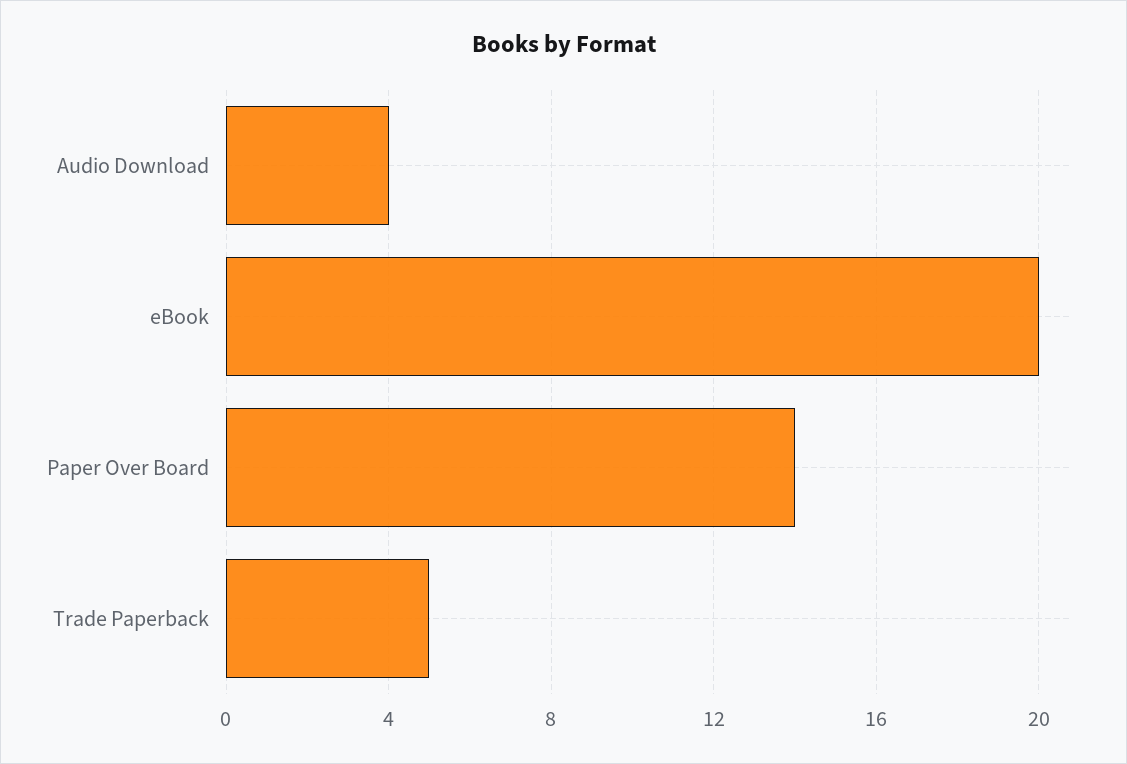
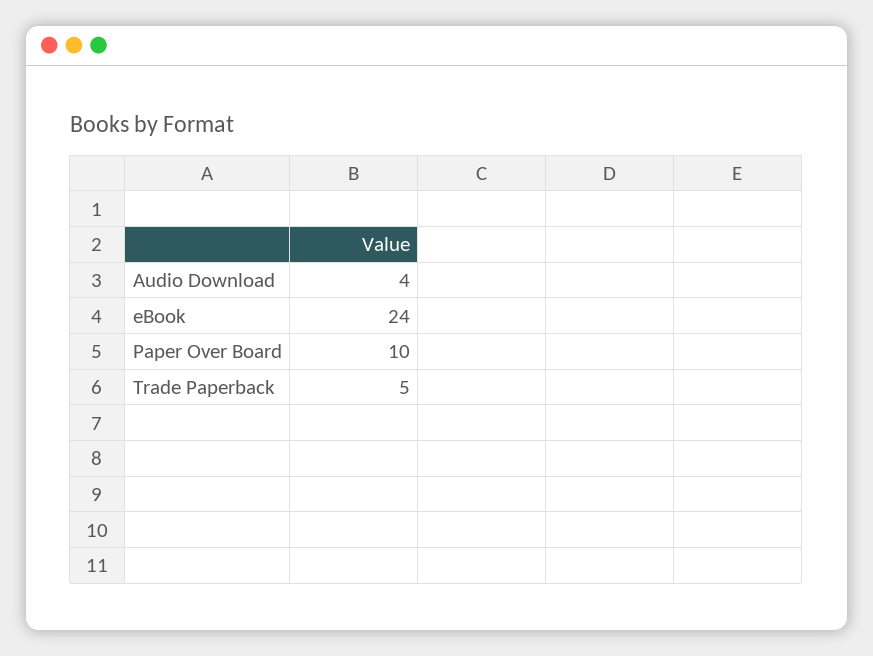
  {
    "Audio Download": 4,
-   "eBook": 20,
+   "eBook": 24,
-   "Paper Over Board": 14,
+   "Paper Over Board": 10,
    "Trade Paperback": 5
  }

